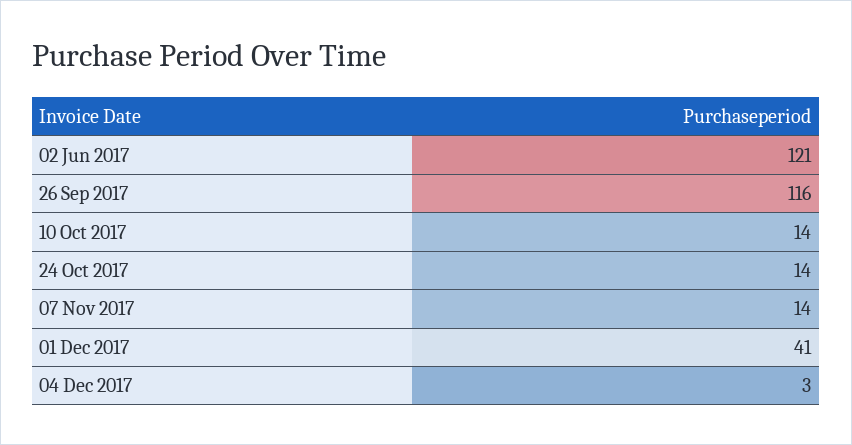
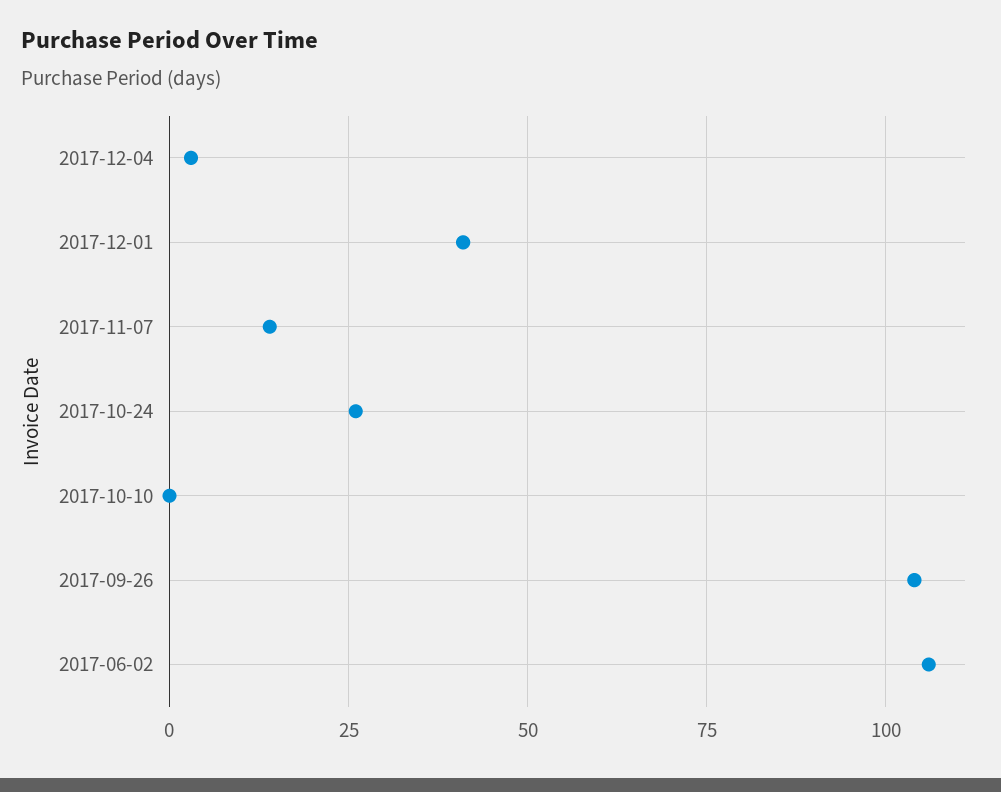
  {
-   "02 Jun 2017": 121,
+   "02 Jun 2017": 105,
-   "26 Sep 2017": 116,
+   "26 Sep 2017": 105,
-   "10 Oct 2017": 14,
+   "10 Oct 2017": 0,
-   "24 Oct 2017": 14,
+   "24 Oct 2017": 25,
    "07 Nov 2017": 14,
    "01 Dec 2017": 41,
    "04 Dec 2017": 3
  }

